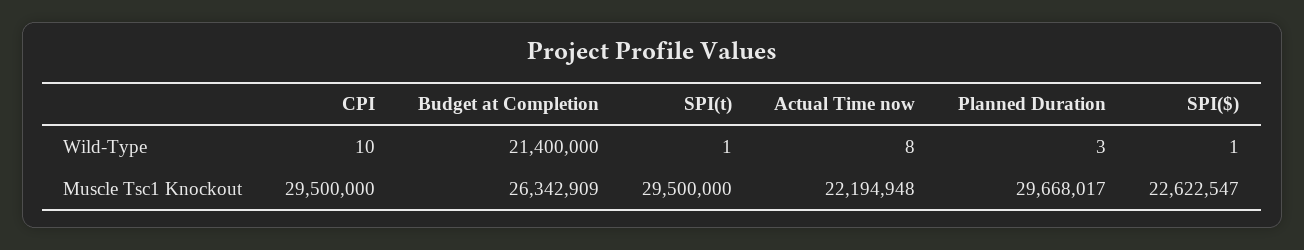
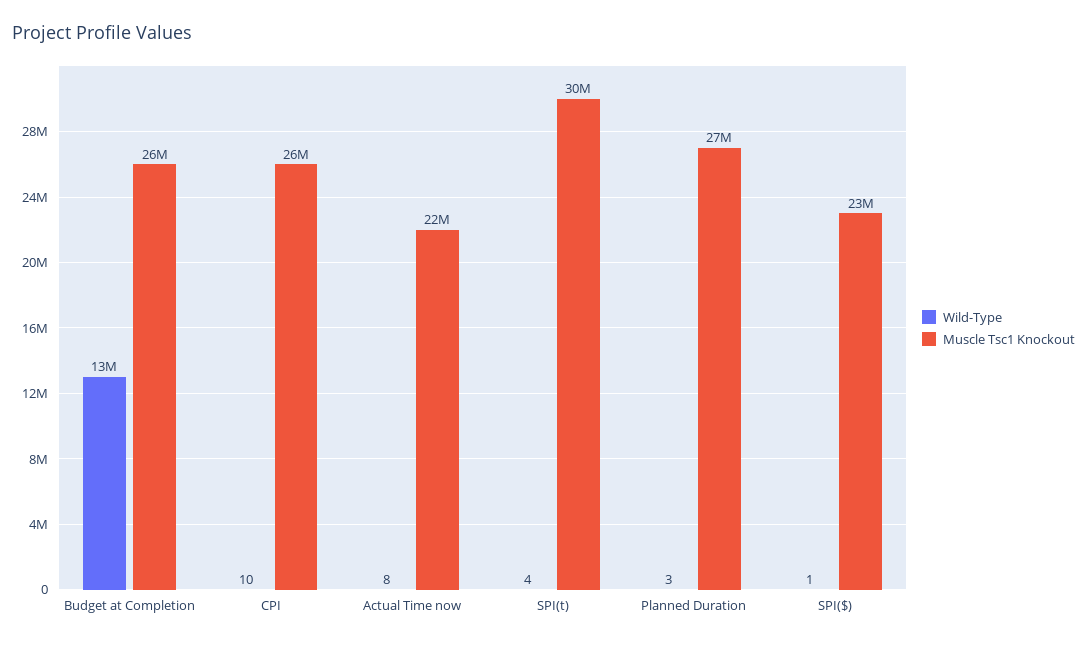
  {
    "Wild-Type": {
      "CPI": 10,
-     "Budget at Completion": 21400000,
+     "Budget at Completion": 13000000,
-     "SPI(t)": 1,
+     "SPI(t)": 4,
      "Actual Time now": 8,
      "Planned Duration": 3,
      "SPI($)": 1
    },
    "Muscle Tsc1 Knockout": {
-     "CPI": 29500000,
+     "CPI": 26000000,
      "Budget at Completion": 26342909,
      "SPI(t)": 29500000,
      "Actual Time now": 22194948,
-     "Planned Duration": 29668017,
+     "Planned Duration": 27000000,
      "SPI($)": 22622547
    }
  }

